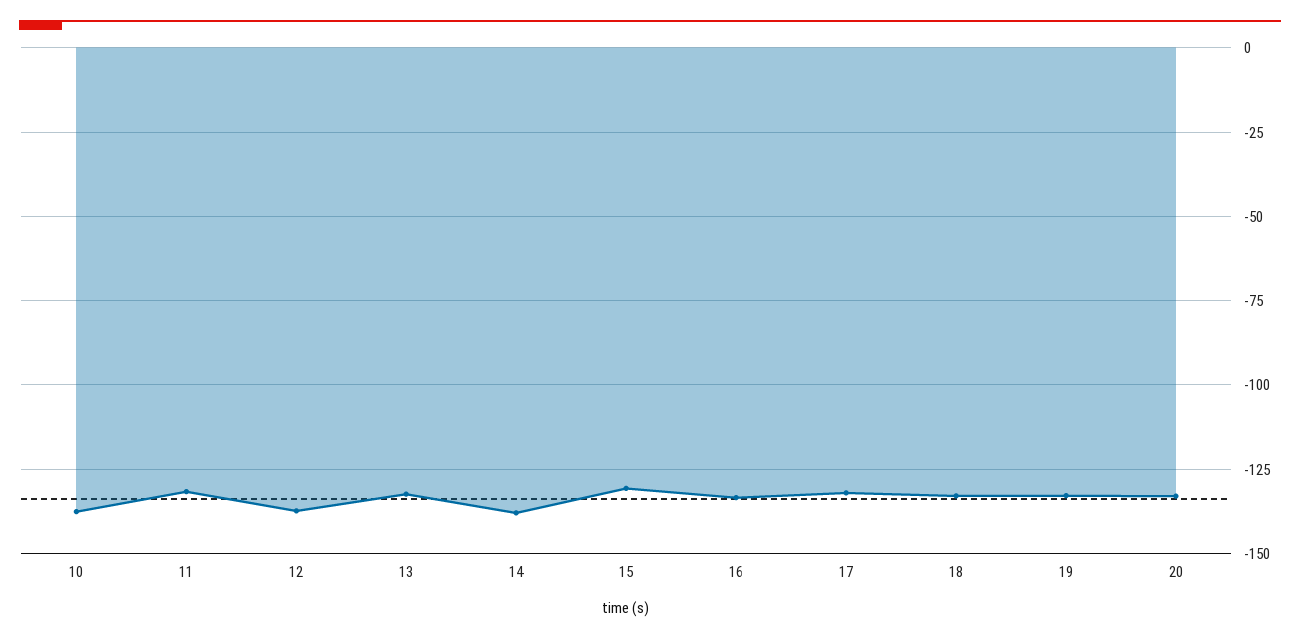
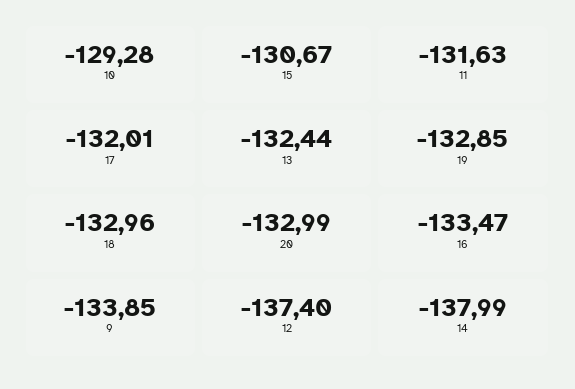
  {
-   "10": -137.5,
+   "10": -129.28,
    "11": -131.63,
    "12": -137.4,
    "13": -132.44,
    "14": -137.99,
    "15": -130.67,
    "16": -133.47,
    "17": -132.01,
    "18": -132.96,
    "19": -132.85,
-   "20": -132.99
+   "20": -132.99,
+   "9": -133.85
  }

